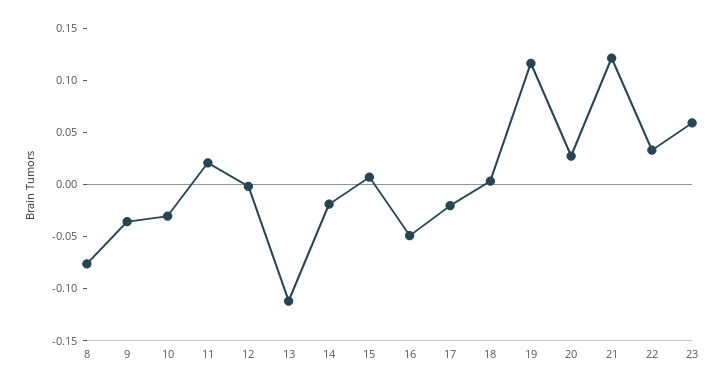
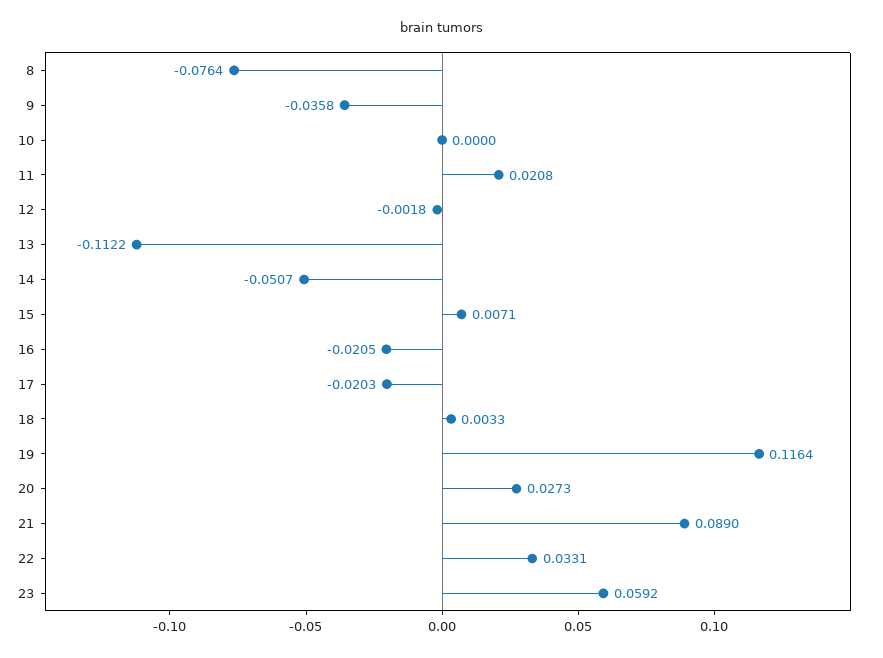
  {
    "8": -0.0764,
    "9": -0.0358,
-   "10": -0.03,
+   "10": 0,
    "11": 0.0208,
    "12": -0.0018,
    "13": -0.1122,
-   "14": -0.02,
+   "14": -0.0507,
    "15": 0.0071,
-   "16": -0.05,
+   "16": -0.0205,
    "17": -0.0203,
    "18": 0.0033,
    "19": 0.1164,
    "20": 0.0273,
-   "21": 0.12,
+   "21": 0.089,
    "22": 0.0331,
    "23": 0.0592
  }

